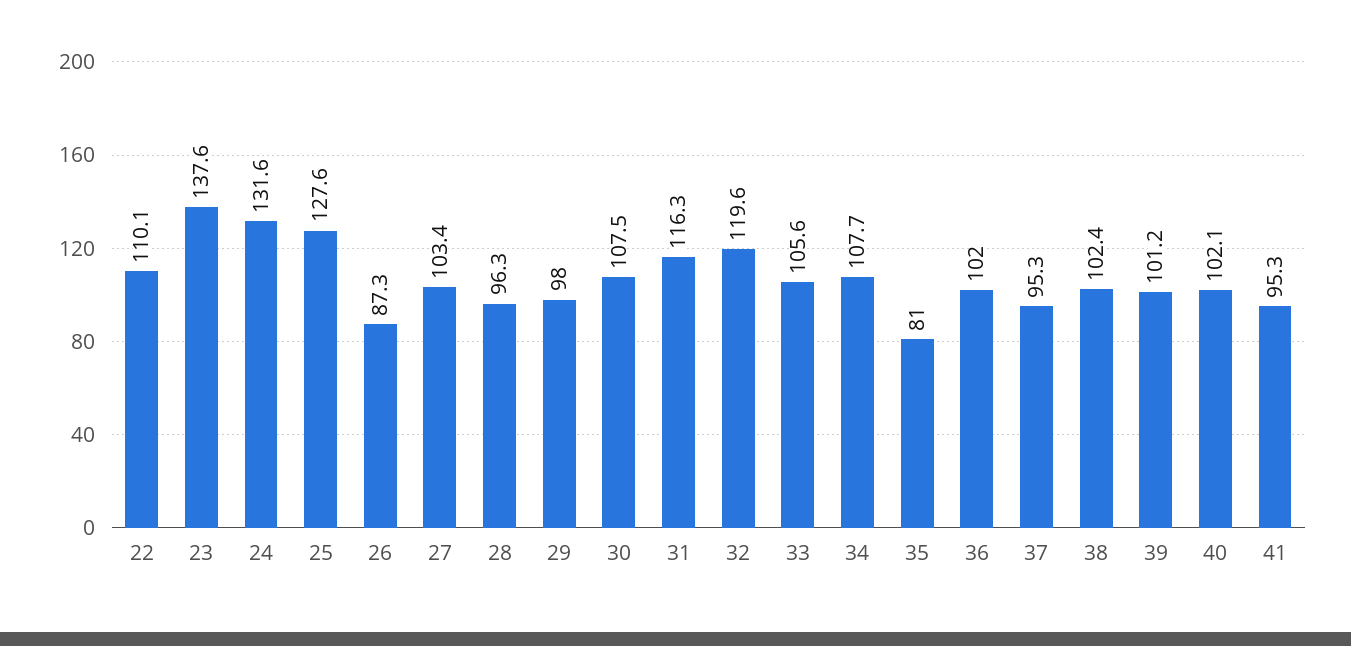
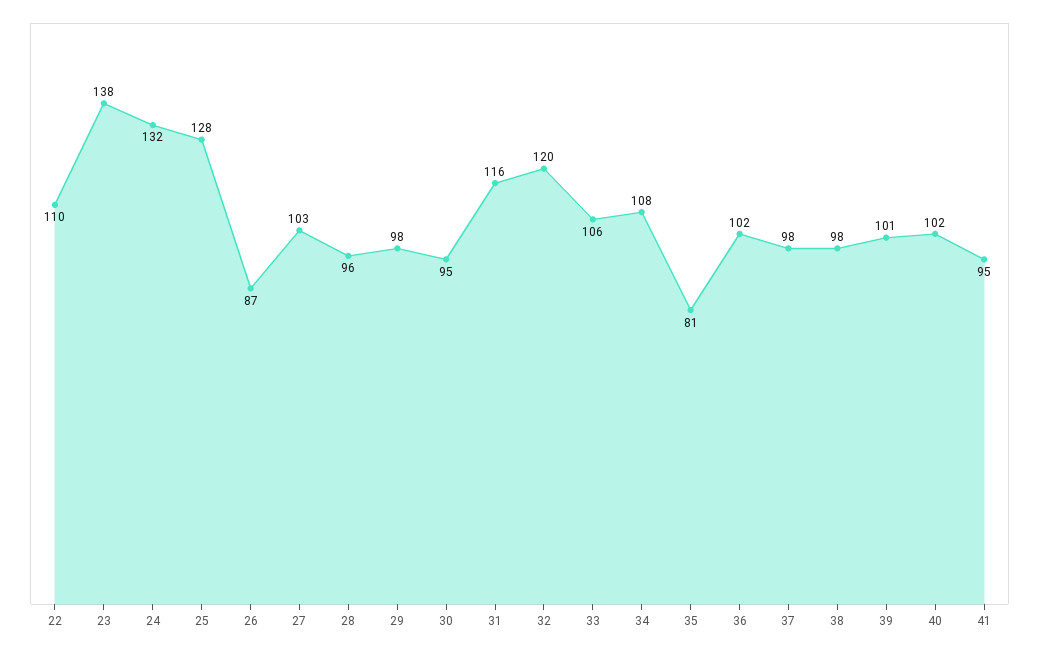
  {
    "22": 110.1,
    "23": 137.6,
    "24": 131.6,
    "25": 127.6,
    "26": 87.3,
    "27": 103.4,
    "28": 96.3,
    "29": 98,
-   "30": 107.5,
+   "30": 95,
    "31": 116.3,
    "32": 119.6,
    "33": 105.6,
    "34": 107.7,
    "35": 81,
    "36": 102,
-   "37": 95.3,
+   "37": 98,
-   "38": 102.4,
+   "38": 98,
    "39": 101.2,
    "40": 102.1,
    "41": 95.3
  }

